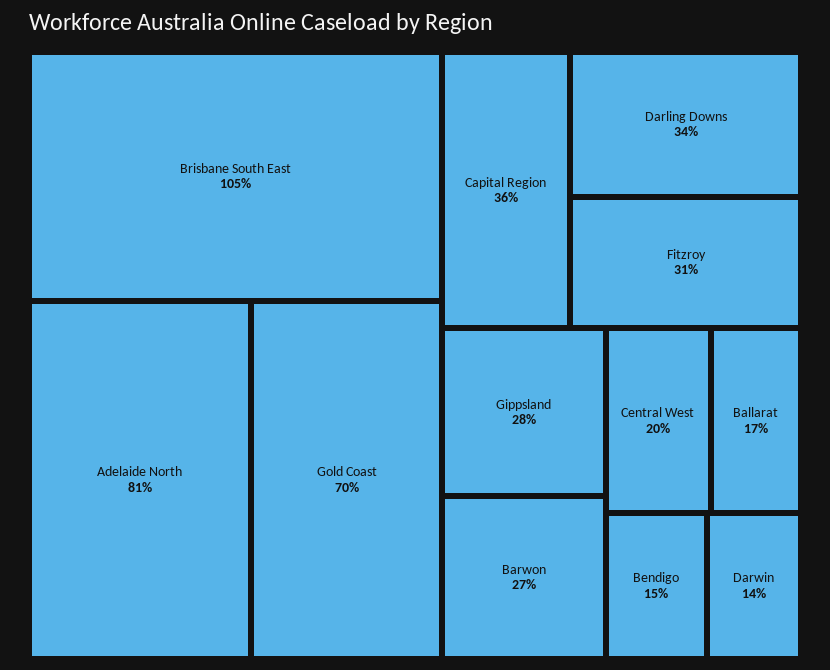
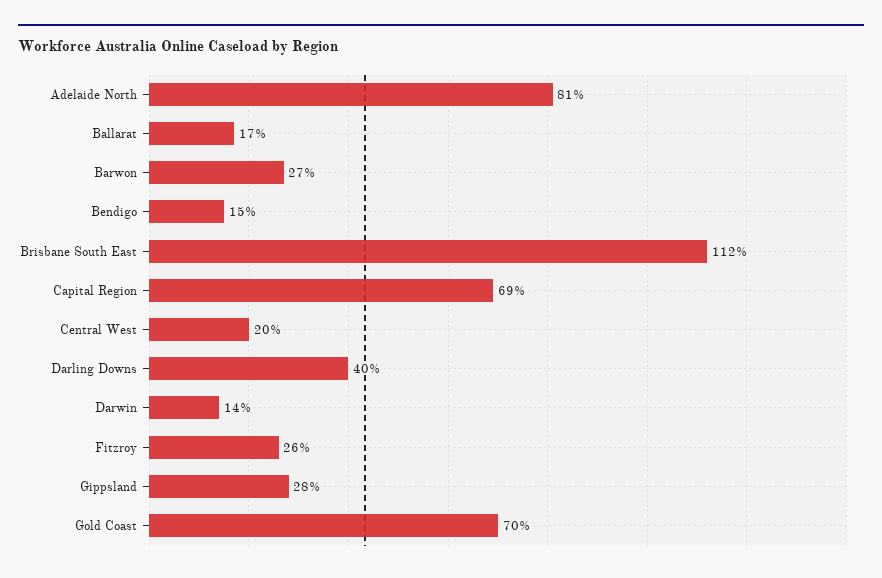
  {
-   "Brisbane South East": 105,
+   "Brisbane South East": 112,
    "Adelaide North": 81,
    "Gold Coast": 70,
-   "Capital Region": 36,
+   "Capital Region": 69,
-   "Darling Downs": 34,
+   "Darling Downs": 40,
-   "Fitzroy": 31,
+   "Fitzroy": 26,
    "Gippsland": 28,
    "Barwon": 27,
    "Central West": 20,
    "Ballarat": 17,
    "Bendigo": 15,
    "Darwin": 14
  }

